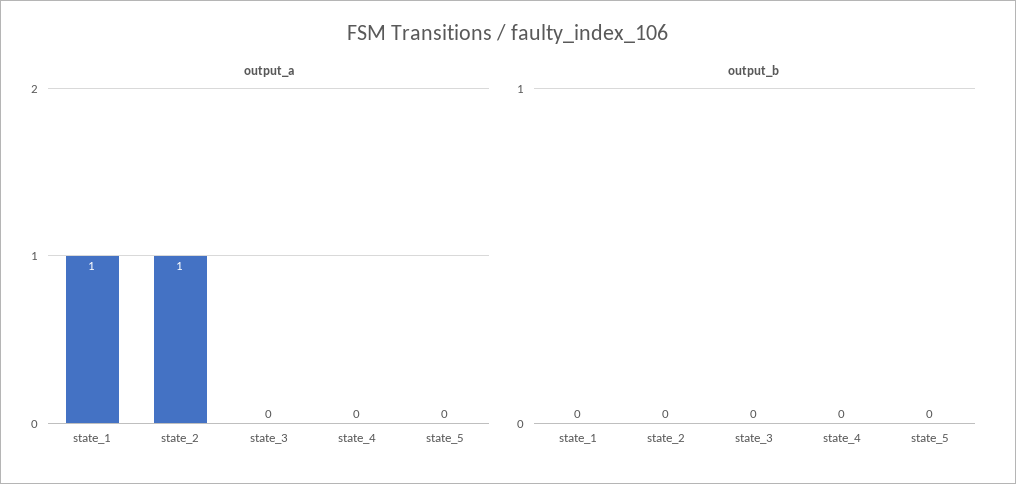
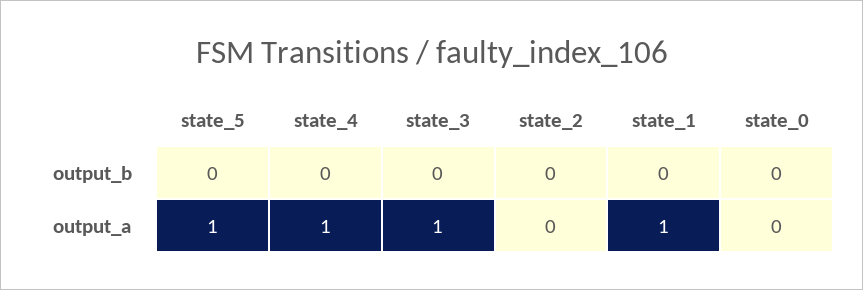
  {
    "output_a": {
      "state_1": 1,
-     "state_2": 1,
+     "state_2": 0,
-     "state_3": 0,
+     "state_3": 1,
-     "state_4": 0,
+     "state_4": 1,
-     "state_5": 0
+     "state_5": 1,
+     "state_0": 0
    },
    "output_b": {
      "state_1": 0,
      "state_2": 0,
      "state_3": 0,
      "state_4": 0,
-     "state_5": 0
+     "state_5": 0,
+     "state_0": 0
    }
  }

